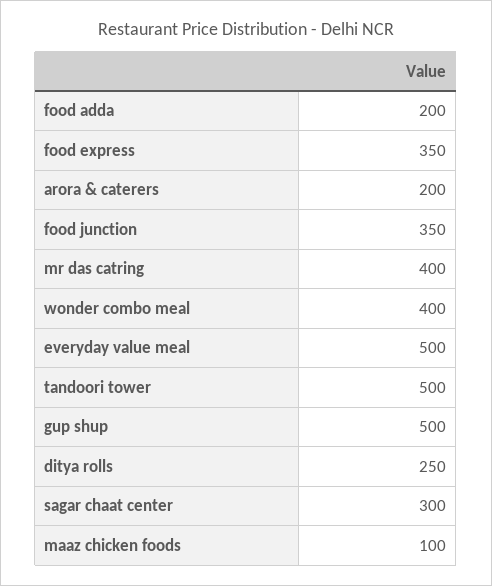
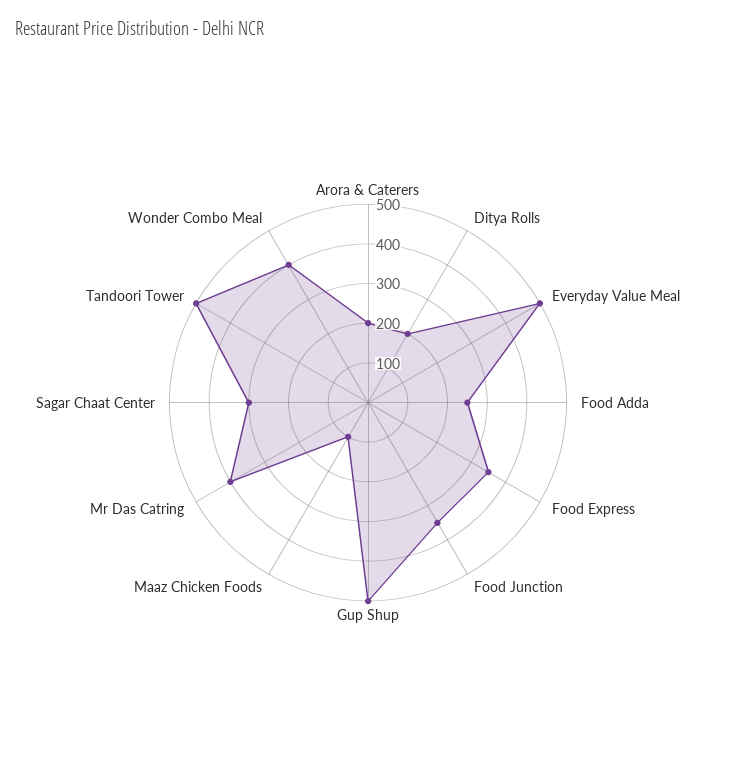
  {
-   "food adda": 200,
+   "food adda": 250,
    "food express": 350,
    "arora & caterers": 200,
    "food junction": 350,
    "mr das catring": 400,
    "wonder combo meal": 400,
    "everyday value meal": 500,
    "tandoori tower": 500,
    "gup shup": 500,
-   "ditya rolls": 250,
+   "ditya rolls": 200,
    "sagar chaat center": 300,
    "maaz chicken foods": 100
  }

